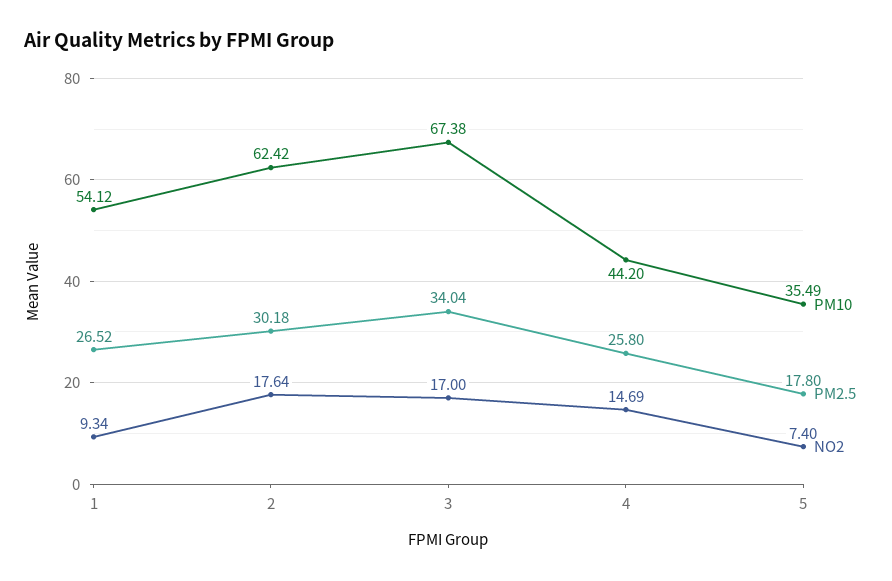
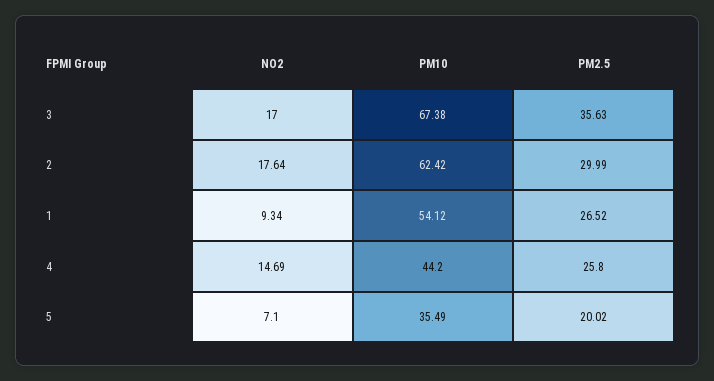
  {
    "PM10": {
      "1": 54.12,
      "2": 62.42,
      "3": 67.38,
      "4": 44.2,
      "5": 35.49
    },
    "PM2.5": {
      "1": 26.52,
-     "2": 30.18,
+     "2": 29.99,
-     "3": 34.04,
+     "3": 35.63,
      "4": 25.8,
-     "5": 17.8
+     "5": 20.02
    },
    "NO2": {
      "1": 9.34,
      "2": 17.64,
      "3": 17,
      "4": 14.69,
-     "5": 7.4
+     "5": 7.1
    }
  }

